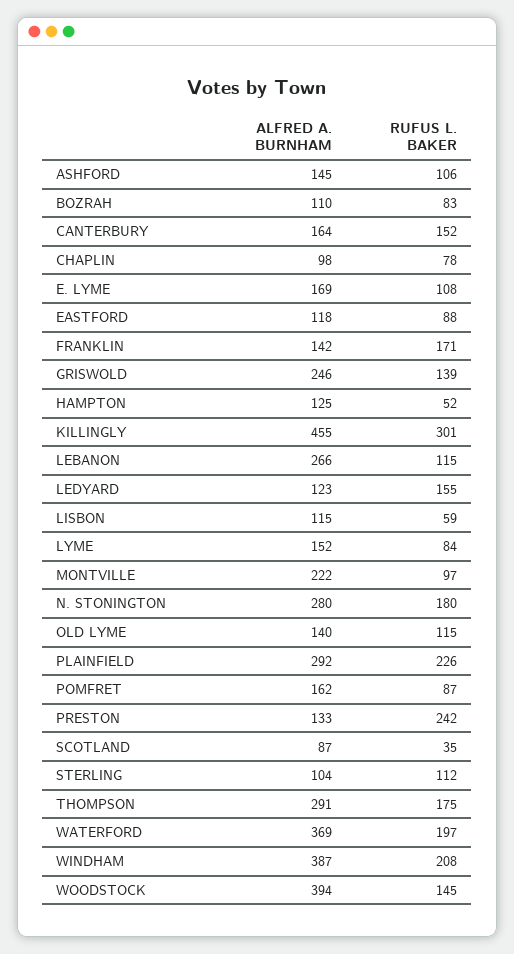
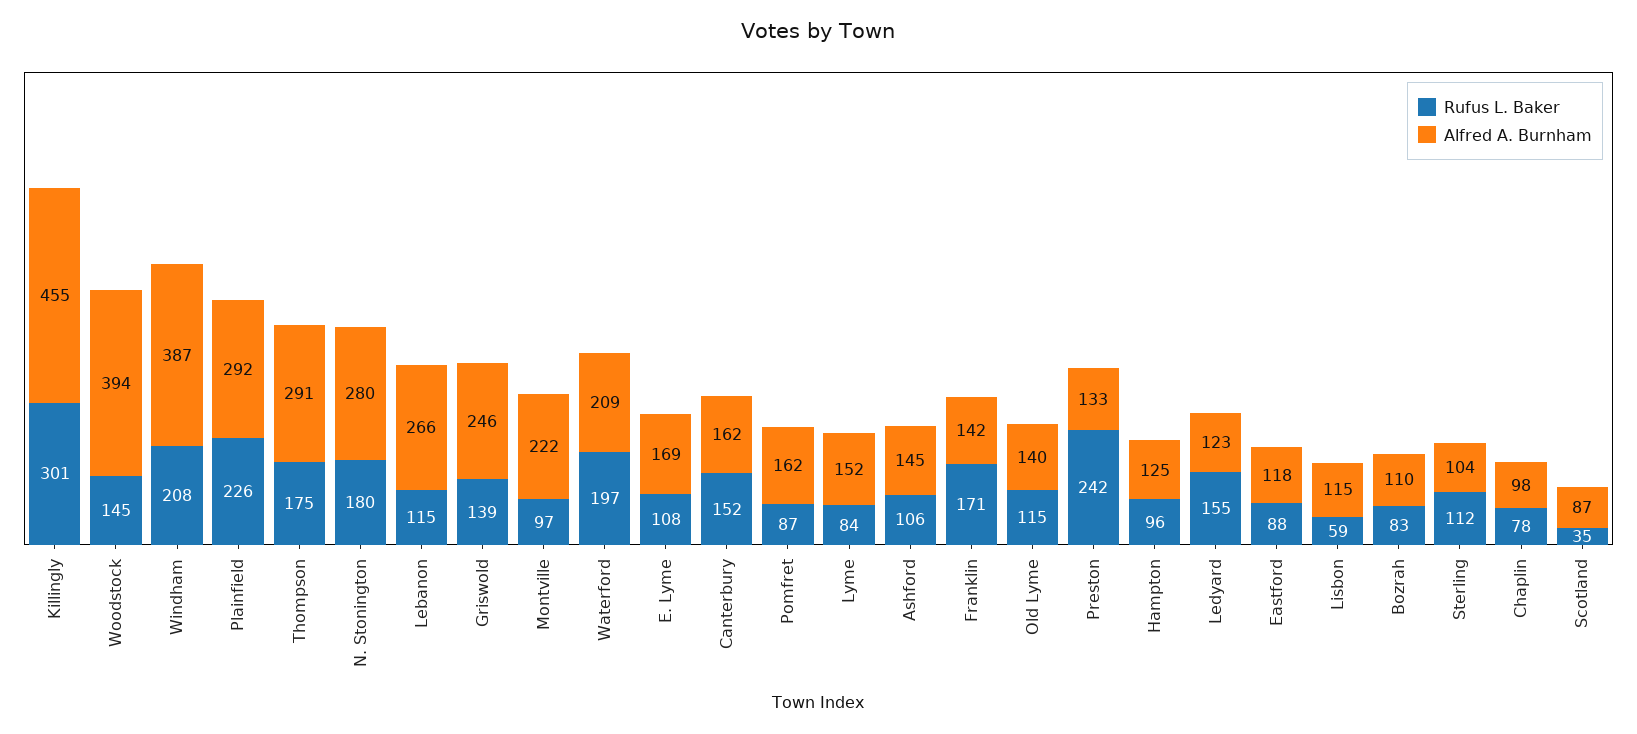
  {
    "ALFRED A. BURNHAM": {
      "ASHFORD": 145,
      "BOZRAH": 110,
-     "CANTERBURY": 164,
+     "CANTERBURY": 162,
      "CHAPLIN": 98,
      "E. LYME": 169,
      "EASTFORD": 118,
      "FRANKLIN": 142,
      "GRISWOLD": 246,
      "HAMPTON": 125,
      "KILLINGLY": 455,
      "LEBANON": 266,
      "LEDYARD": 123,
      "LISBON": 115,
      "LYME": 152,
      "MONTVILLE": 222,
      "N. STONINGTON": 280,
      "OLD LYME": 140,
      "PLAINFIELD": 292,
      "POMFRET": 162,
      "PRESTON": 133,
      "SCOTLAND": 87,
      "STERLING": 104,
      "THOMPSON": 291,
-     "WATERFORD": 369,
+     "WATERFORD": 209,
      "WINDHAM": 387,
      "WOODSTOCK": 394
    },
    "RUFUS L. BAKER": {
      "ASHFORD": 106,
      "BOZRAH": 83,
      "CANTERBURY": 152,
      "CHAPLIN": 78,
      "E. LYME": 108,
      "EASTFORD": 88,
      "FRANKLIN": 171,
      "GRISWOLD": 139,
-     "HAMPTON": 52,
+     "HAMPTON": 96,
      "KILLINGLY": 301,
      "LEBANON": 115,
      "LEDYARD": 155,
      "LISBON": 59,
      "LYME": 84,
      "MONTVILLE": 97,
      "N. STONINGTON": 180,
      "OLD LYME": 115,
      "PLAINFIELD": 226,
      "POMFRET": 87,
      "PRESTON": 242,
      "SCOTLAND": 35,
      "STERLING": 112,
      "THOMPSON": 175,
      "WATERFORD": 197,
      "WINDHAM": 208,
      "WOODSTOCK": 145
    }
  }

